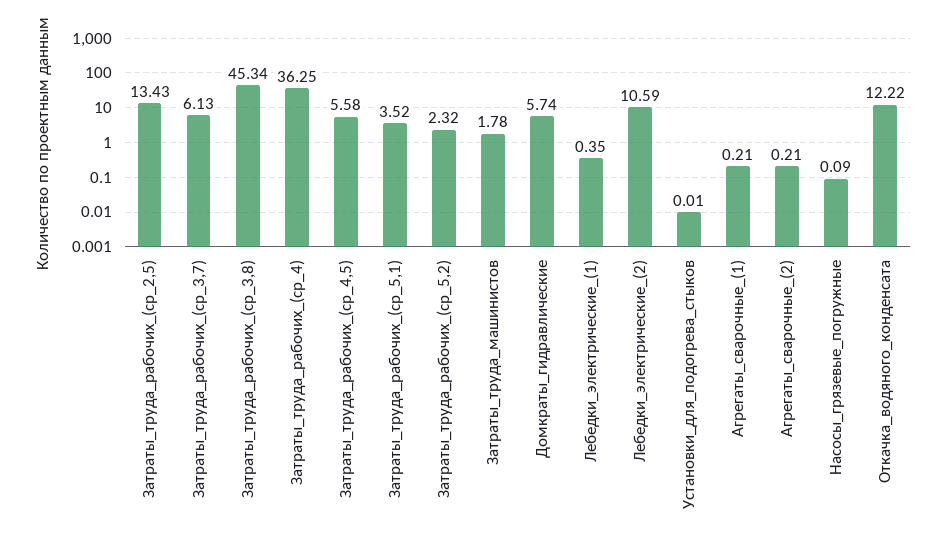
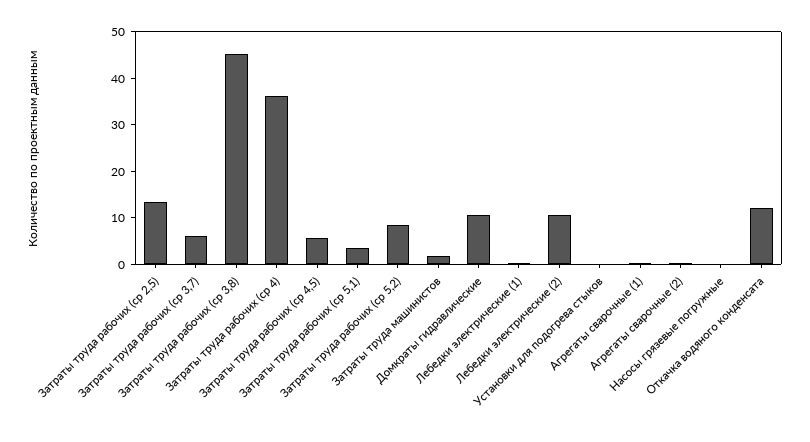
  {
    "Затраты_труда_рабочих_(ср_2,5)": 13.43,
    "Затраты_труда_рабочих_(ср_3,7)": 6.13,
    "Затраты_труда_рабочих_(ср_3,8)": 45.34,
    "Затраты_труда_рабочих_(ср_4)": 36.25,
    "Затраты_труда_рабочих_(ср_4,5)": 5.58,
    "Затраты_труда_рабочих_(ср_5,1)": 3.52,
-   "Затраты_труда_рабочих_(ср_5,2)": 2.32,
+   "Затраты_труда_рабочих_(ср_5,2)": 8,
    "Затраты_труда_машинистов": 1.78,
-   "Домкраты_гидравлические": 5.74,
+   "Домкраты_гидравлические": 10,
    "Лебедки_электрические_(1)": 0.35,
    "Лебедки_электрические_(2)": 10.59,
    "Установки_для_подогрева_стыков": 0.01,
    "Агрегаты_сварочные_(1)": 0.21,
    "Агрегаты_сварочные_(2)": 0.21,
    "Насосы_грязевые_погружные": 0.09,
    "Откачка_водяного_конденсата": 12.22
  }

